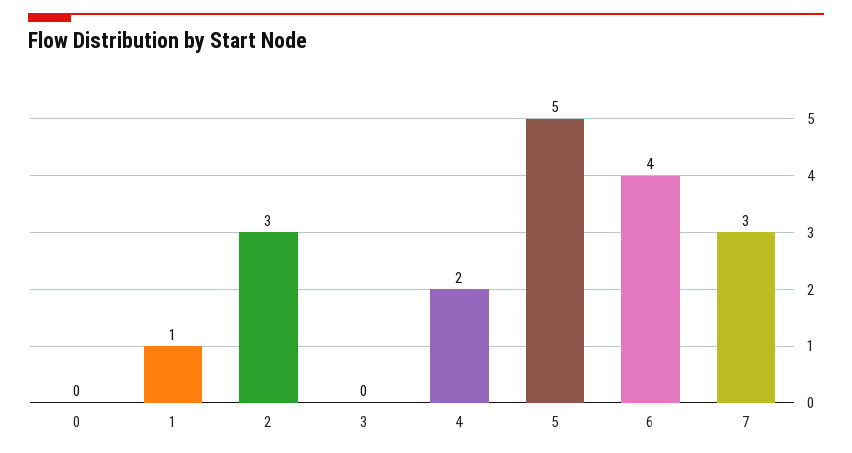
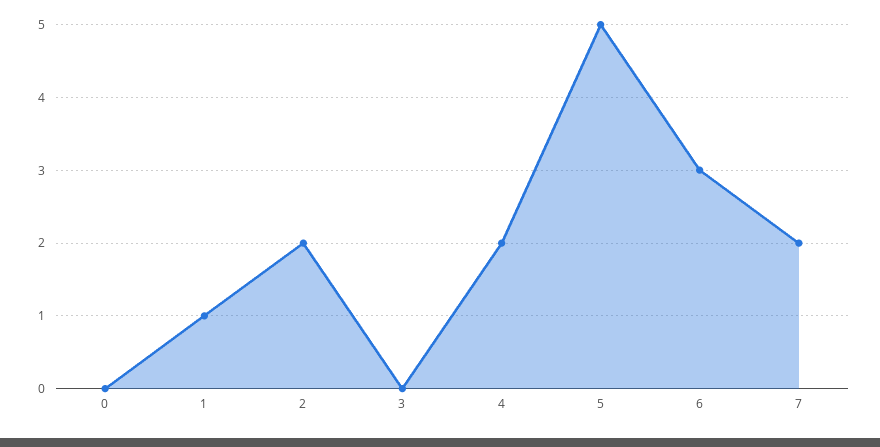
  {
    "0": 0,
    "1": 1,
-   "2": 3,
+   "2": 2,
    "3": 0,
    "4": 2,
    "5": 5,
-   "6": 4,
+   "6": 3,
-   "7": 3
+   "7": 2
  }

